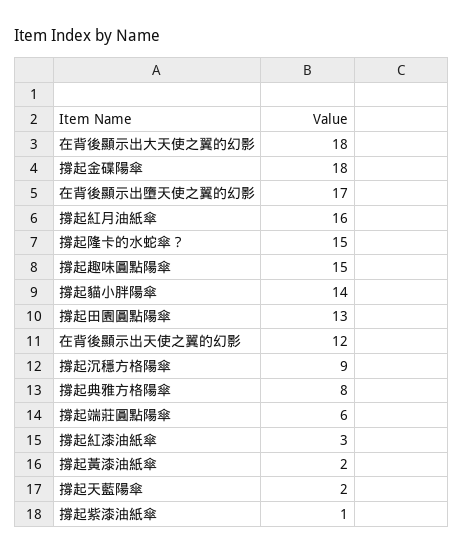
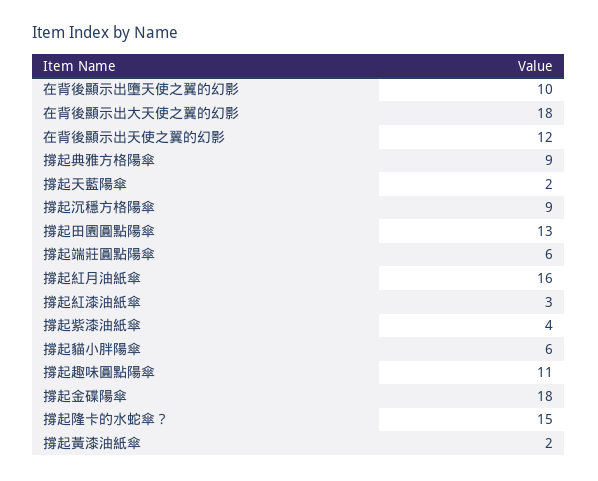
  {
    "在背後顯示出大天使之翼的幻影": 18,
    "撐起金碟陽傘": 18,
-   "在背後顯示出墮天使之翼的幻影": 17,
+   "在背後顯示出墮天使之翼的幻影": 10,
    "撐起紅月油紙傘": 16,
    "撐起隆卡的水蛇傘？": 15,
-   "撐起趣味圓點陽傘": 15,
+   "撐起趣味圓點陽傘": 11,
-   "撐起貓小胖陽傘": 14,
+   "撐起貓小胖陽傘": 6,
    "撐起田園圓點陽傘": 13,
    "在背後顯示出天使之翼的幻影": 12,
    "撐起沉穩方格陽傘": 9,
-   "撐起典雅方格陽傘": 8,
+   "撐起典雅方格陽傘": 9,
    "撐起端莊圓點陽傘": 6,
    "撐起紅漆油紙傘": 3,
    "撐起黃漆油紙傘": 2,
    "撐起天藍陽傘": 2,
-   "撐起紫漆油紙傘": 1
+   "撐起紫漆油紙傘": 4
  }

